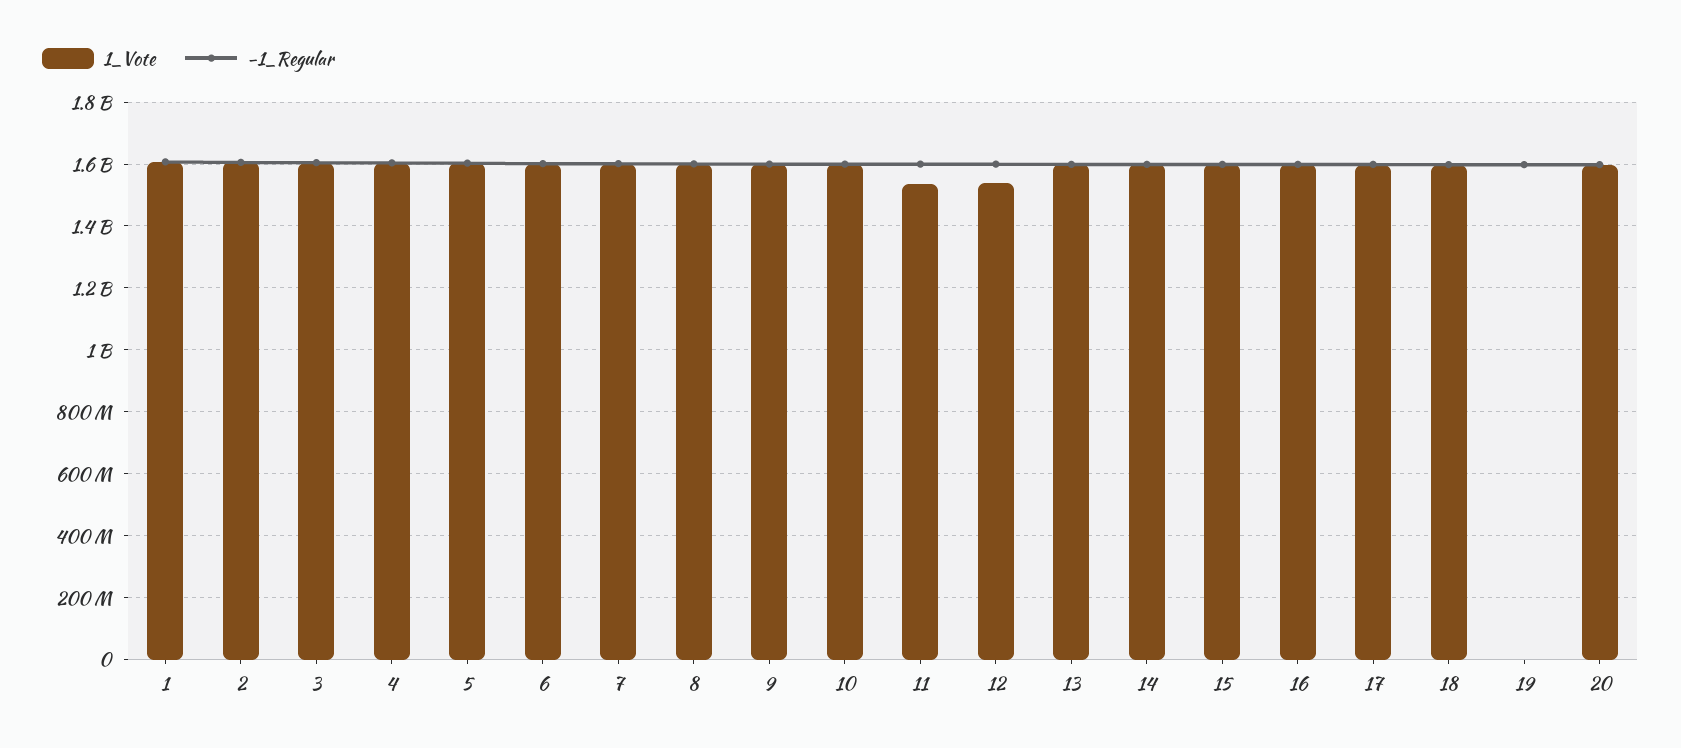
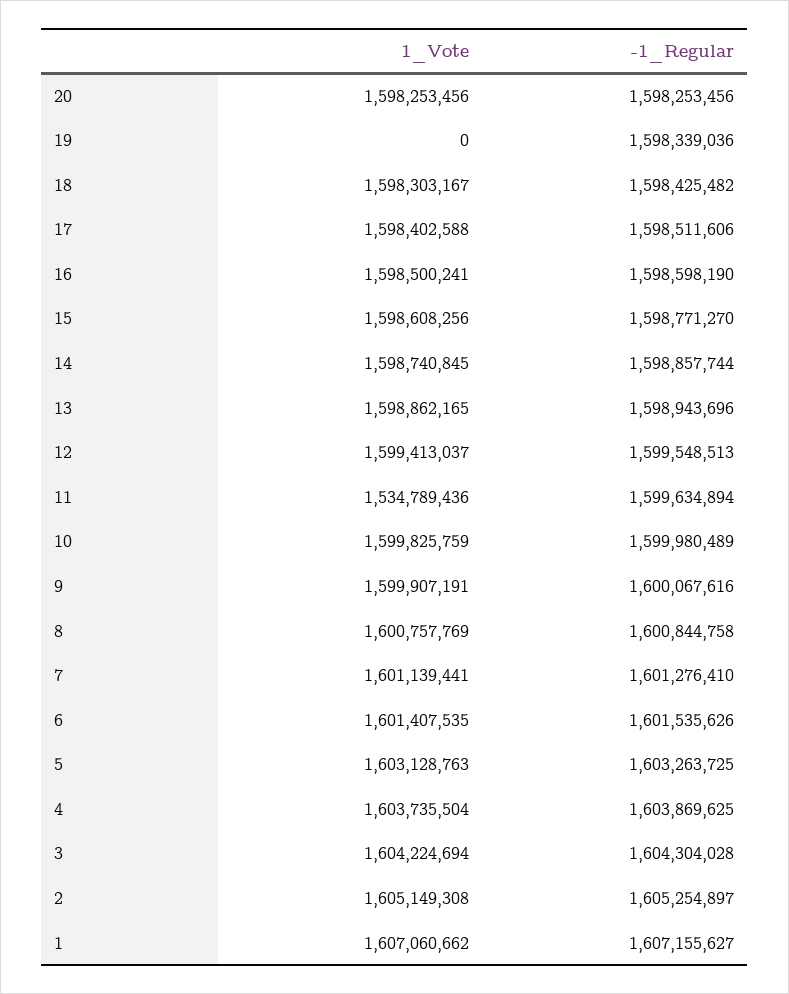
  {
    "1_Vote": {
      "1": 1607060662,
      "2": 1605149308,
      "3": 1604224694,
      "4": 1603735504,
      "5": 1603128763,
      "6": 1601407535,
      "7": 1601139441,
      "8": 1600757769,
      "9": 1599907191,
      "10": 1599825759,
      "11": 1534789436,
-     "12": 1540000000,
+     "12": 1599413037,
      "13": 1598862165,
      "14": 1598740845,
      "15": 1598608256,
      "16": 1598500241,
      "17": 1598402588,
      "18": 1598303167,
      "19": 0,
      "20": 1598253456
    },
    "-1_Regular": {
      "1": 1607155627,
      "2": 1605254897,
      "3": 1604304028,
      "4": 1603869625,
      "5": 1603263725,
      "6": 1601535626,
      "7": 1601276410,
      "8": 1600844758,
      "9": 1600067616,
      "10": 1599980489,
      "11": 1599634894,
      "12": 1599548513,
      "13": 1598943696,
      "14": 1598857744,
      "15": 1598771270,
      "16": 1598598190,
      "17": 1598511606,
      "18": 1598425482,
      "19": 1598339036,
      "20": 1598253456
    }
  }

